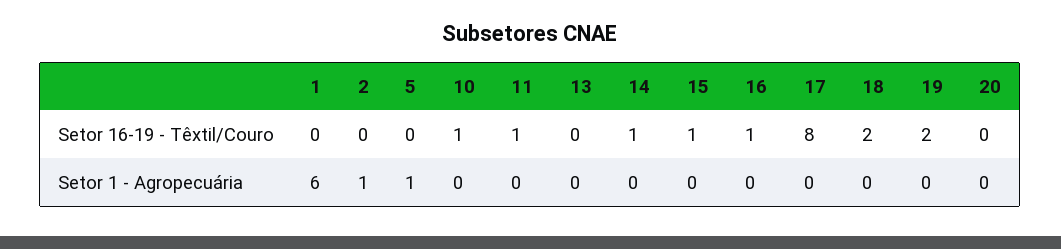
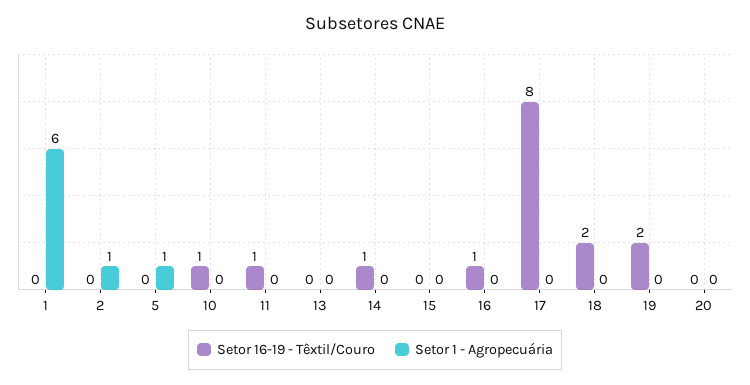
  {
    "Setor 16-19 - Têxtil/Couro": {
      "1": 0,
      "2": 0,
      "5": 0,
      "10": 1,
      "11": 1,
      "13": 0,
      "14": 1,
-     "15": 1,
+     "15": 0,
      "16": 1,
      "17": 8,
      "18": 2,
      "19": 2,
      "20": 0
    },
    "Setor 1 - Agropecuária": {
      "1": 6,
      "2": 1,
      "5": 1,
      "10": 0,
      "11": 0,
      "13": 0,
      "14": 0,
      "15": 0,
      "16": 0,
      "17": 0,
      "18": 0,
      "19": 0,
      "20": 0
    }
  }

